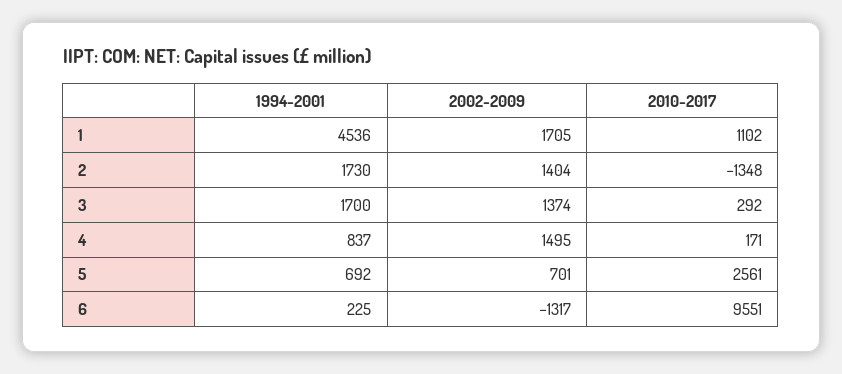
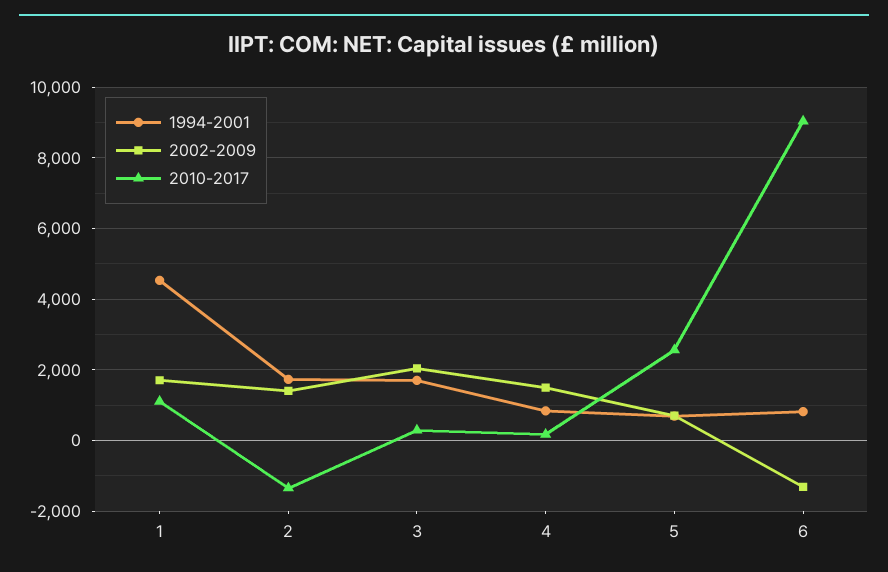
  {
    "1994-2001": {
      "1": 4536,
      "2": 1730,
      "3": 1700,
      "4": 837,
      "5": 692,
-     "6": 225
+     "6": 800
    },
    "2002-2009": {
      "1": 1705,
      "2": 1404,
-     "3": 1374,
+     "3": 2000,
      "4": 1495,
      "5": 701,
      "6": -1317
    },
    "2010-2017": {
      "1": 1102,
      "2": -1348,
      "3": 292,
      "4": 171,
      "5": 2561,
-     "6": 9551
+     "6": 9000
    }
  }

